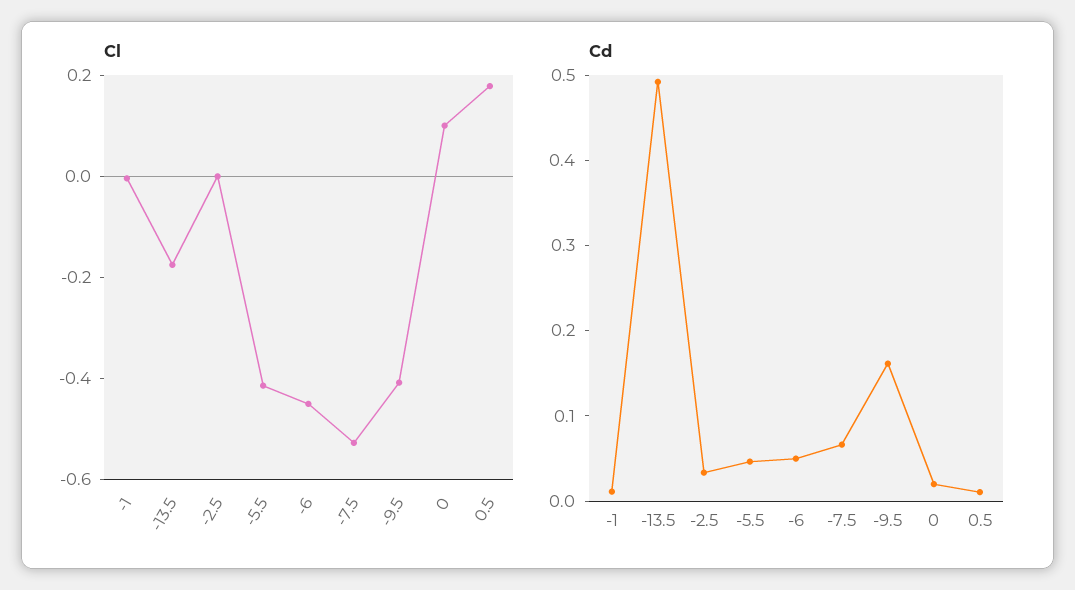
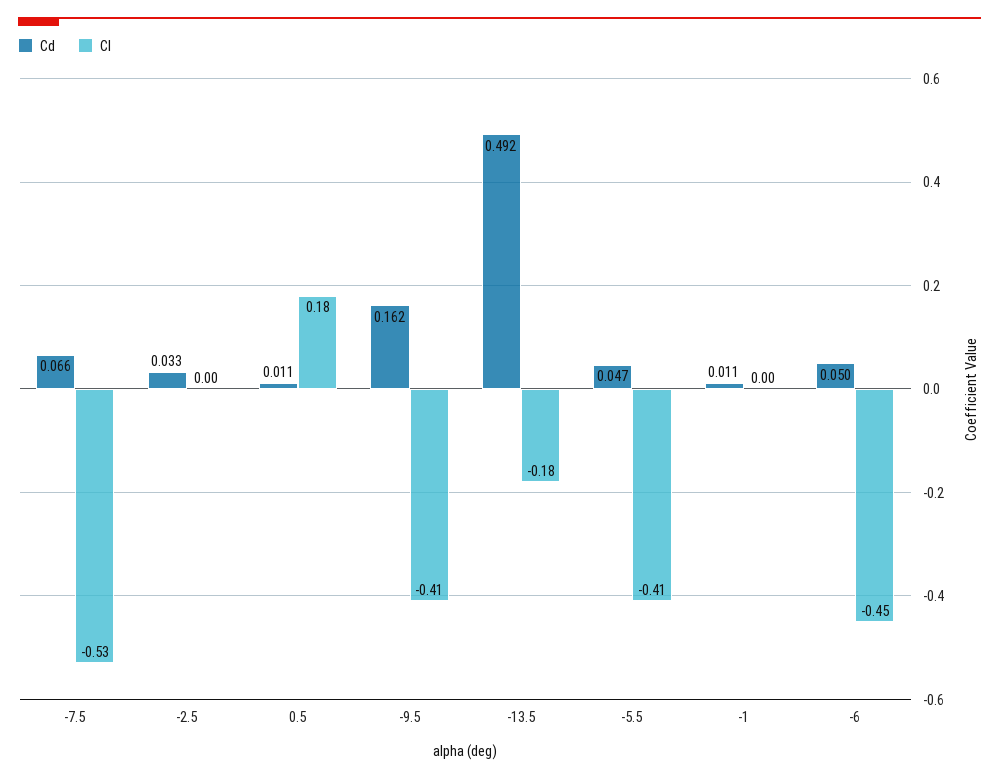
  {
    "Cl": {
      "-1": 0,
      "-13.5": -0.18,
      "-2.5": 0,
      "-5.5": -0.41,
      "-6": -0.45,
      "-7.5": -0.53,
      "-9.5": -0.41,
-     "0": 0.1,
      "0.5": 0.18
    },
    "Cd": {
      "-1": 0.011,
      "-13.5": 0.492,
      "-2.5": 0.033,
      "-5.5": 0.047,
      "-6": 0.05,
      "-7.5": 0.066,
      "-9.5": 0.162,
-     "0": 0.02,
      "0.5": 0.011
    }
  }

